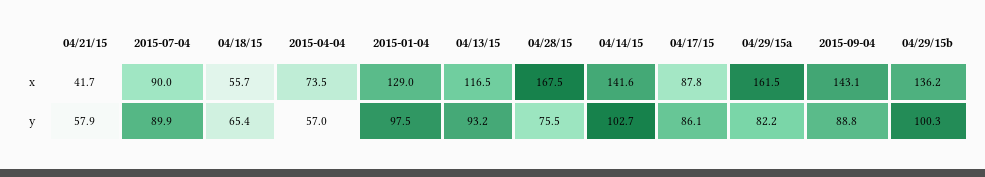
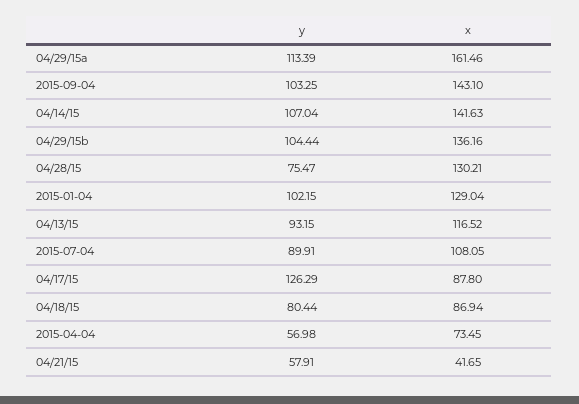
  {
    "04/21/15": {
      "x": 41.65,
      "y": 57.91
    },
    "2015-07-04": {
-     "x": 90,
+     "x": 108.05,
      "y": 89.91
    },
    "04/18/15": {
-     "x": 55.7,
+     "x": 86.94,
-     "y": 65.4
+     "y": 80.44
    },
    "2015-04-04": {
      "x": 73.45,
      "y": 56.98
    },
    "2015-01-04": {
      "x": 129.04,
-     "y": 97.5
+     "y": 102.15
    },
    "04/13/15": {
      "x": 116.52,
      "y": 93.15
    },
    "04/28/15": {
-     "x": 167.5,
+     "x": 130.21,
      "y": 75.47
    },
    "04/14/15": {
      "x": 141.63,
-     "y": 102.7
+     "y": 107.04
    },
    "04/17/15": {
      "x": 87.8,
-     "y": 86.1
+     "y": 126.29
    },
    "04/29/15a": {
      "x": 161.46,
-     "y": 82.2
+     "y": 113.39
    },
    "2015-09-04": {
      "x": 143.1,
-     "y": 88.8
+     "y": 103.25
    },
    "04/29/15b": {
      "x": 136.16,
-     "y": 100.3
+     "y": 104.44
    }
  }

